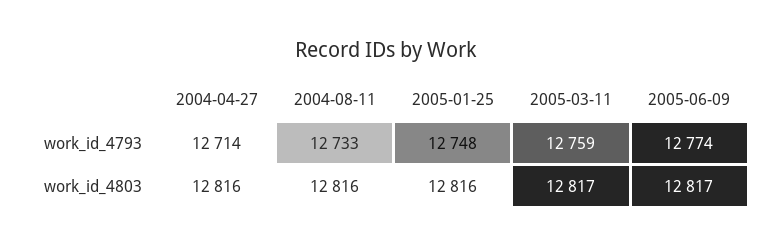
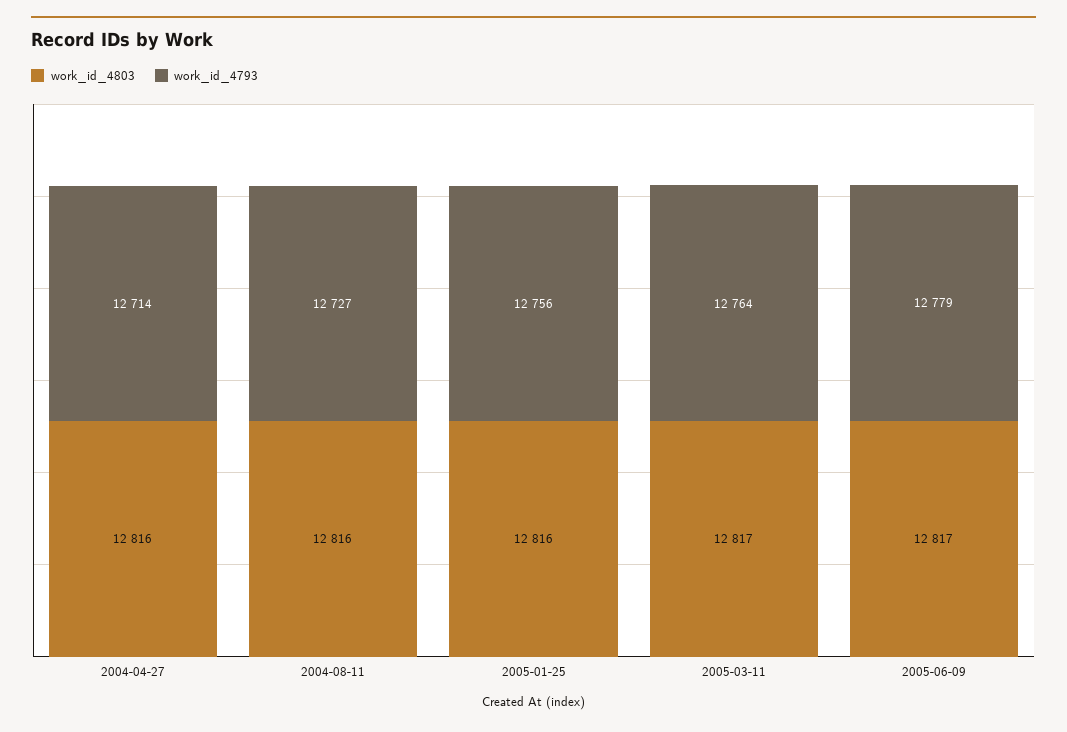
  {
    "work_id_4793": {
      "2004-04-27": 12714,
-     "2004-08-11": 12733,
+     "2004-08-11": 12727,
-     "2005-01-25": 12748,
+     "2005-01-25": 12756,
-     "2005-03-11": 12759,
+     "2005-03-11": 12764,
-     "2005-06-09": 12774
+     "2005-06-09": 12779
    },
    "work_id_4803": {
      "2004-04-27": 12816,
      "2004-08-11": 12816,
      "2005-01-25": 12816,
      "2005-03-11": 12817,
      "2005-06-09": 12817
    }
  }

